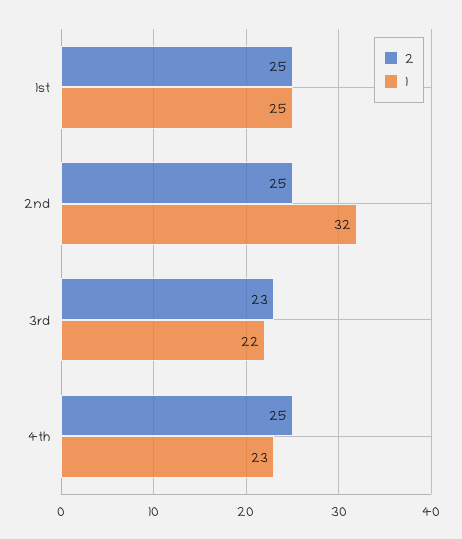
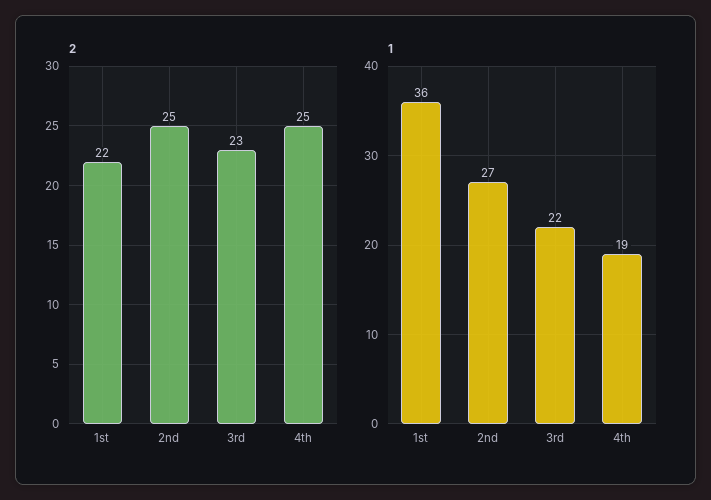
  {
    "2": {
-     "1st": 25,
+     "1st": 22,
      "2nd": 25,
      "3rd": 23,
      "4th": 25
    },
    "1": {
-     "1st": 25,
+     "1st": 36,
-     "2nd": 32,
+     "2nd": 27,
      "3rd": 22,
-     "4th": 23
+     "4th": 19
    }
  }

